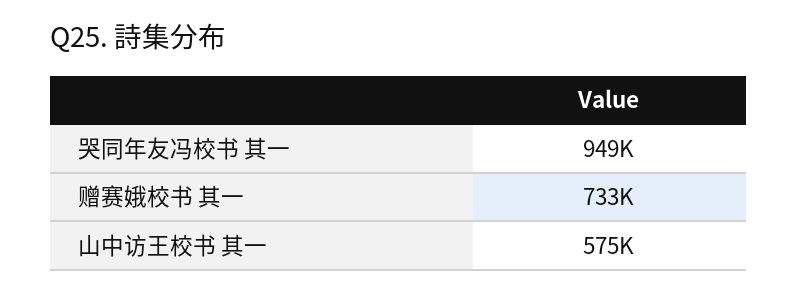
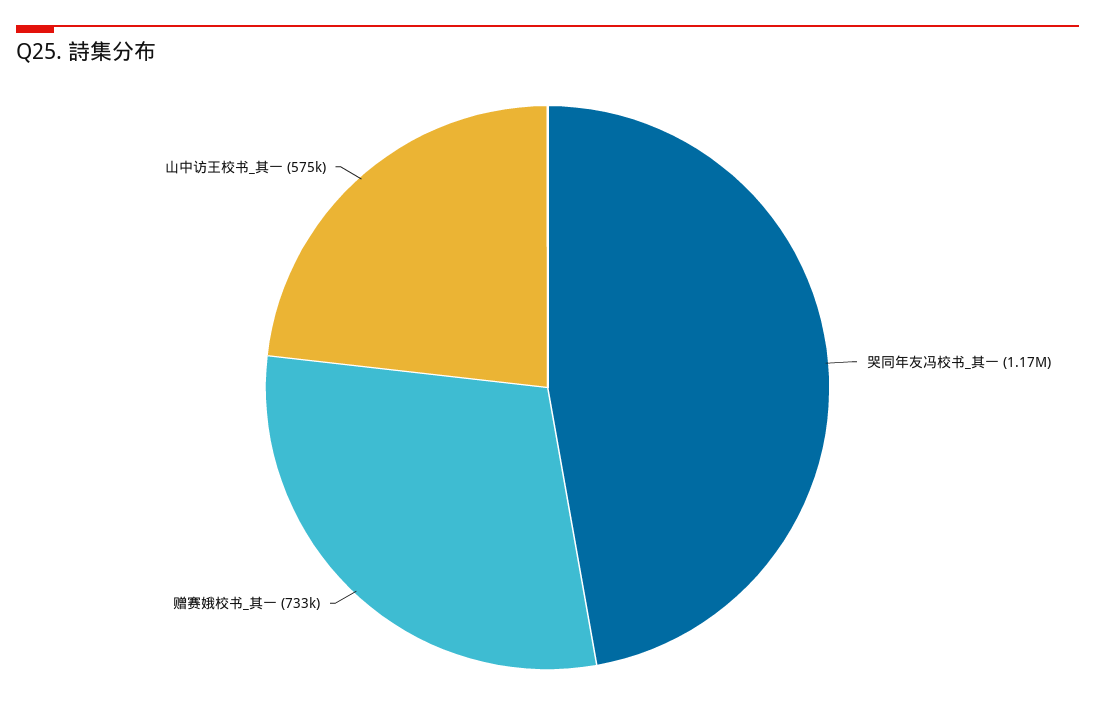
  {
-   "哭同年友冯校书 其一": 949000,
+   "哭同年友冯校书 其一": 1170000,
    "赠赛娥校书 其一": 733000,
    "山中访王校书 其一": 575000
  }

